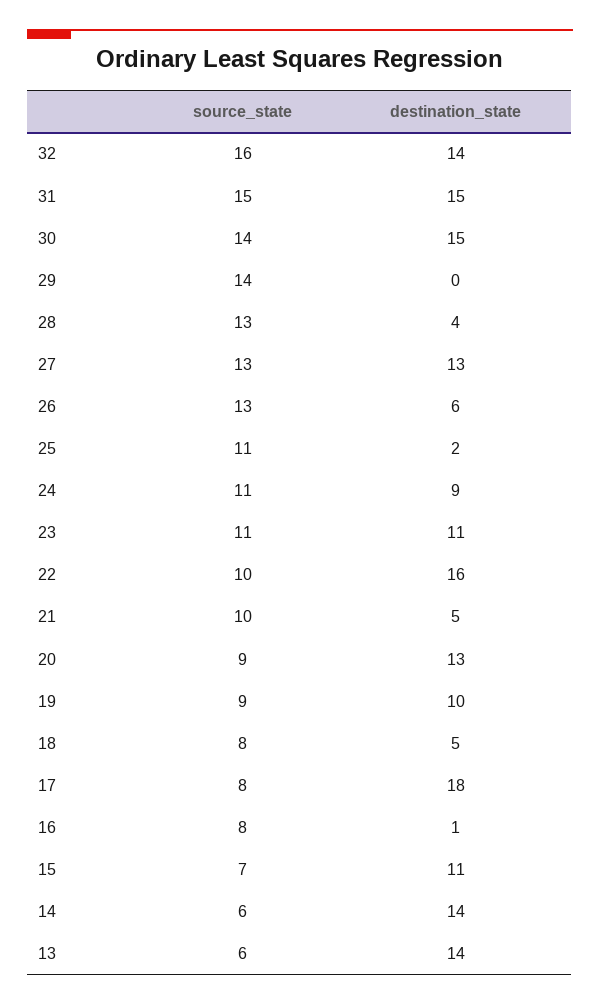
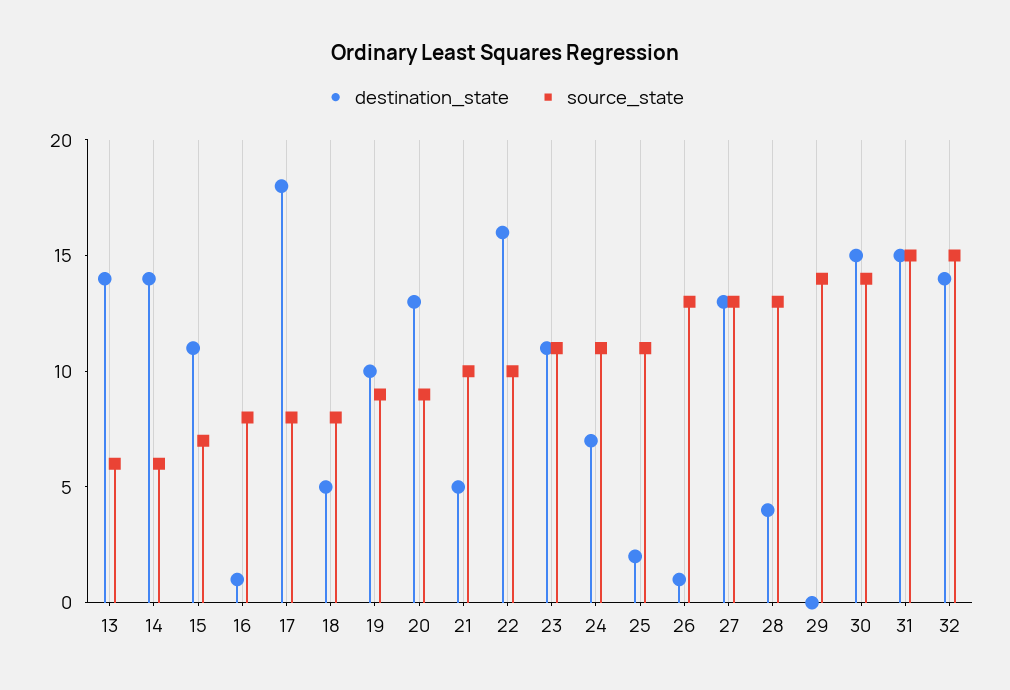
  {
    "source_state": {
-     "32": 16,
+     "32": 15,
      "31": 15,
      "30": 14,
      "29": 14,
      "28": 13,
      "27": 13,
      "26": 13,
      "25": 11,
      "24": 11,
      "23": 11,
      "22": 10,
      "21": 10,
      "20": 9,
      "19": 9,
      "18": 8,
      "17": 8,
      "16": 8,
      "15": 7,
      "14": 6,
      "13": 6
    },
    "destination_state": {
      "32": 14,
      "31": 15,
      "30": 15,
      "29": 0,
      "28": 4,
      "27": 13,
-     "26": 6,
+     "26": 1,
      "25": 2,
-     "24": 9,
+     "24": 7,
      "23": 11,
      "22": 16,
      "21": 5,
      "20": 13,
      "19": 10,
      "18": 5,
      "17": 18,
      "16": 1,
      "15": 11,
      "14": 14,
      "13": 14
    }
  }

